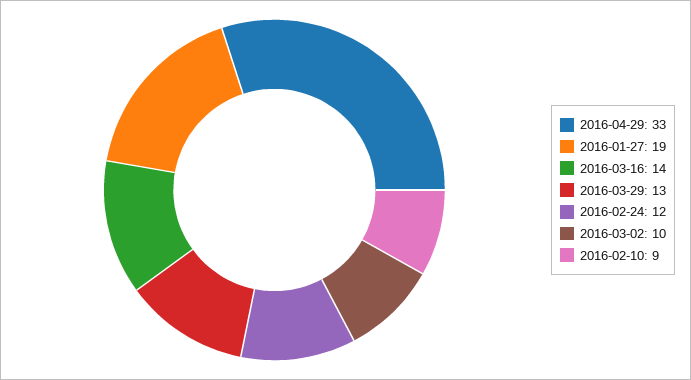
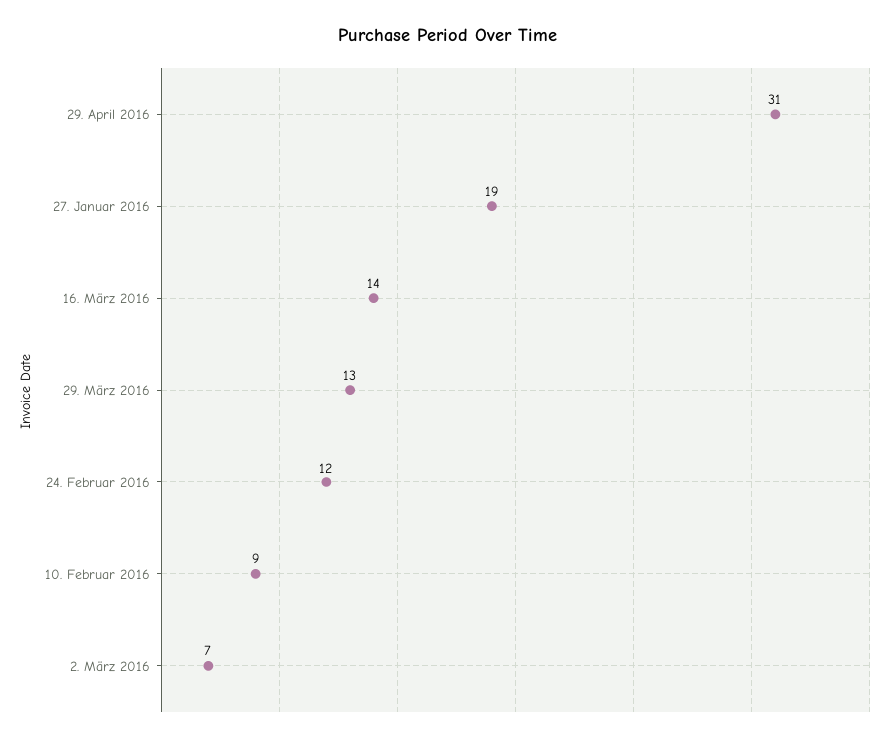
  {
-   "2016-04-29": 33,
+   "2016-04-29": 31,
    "2016-01-27": 19,
    "2016-03-16": 14,
    "2016-03-29": 13,
    "2016-02-24": 12,
-   "2016-03-02": 10,
+   "2016-03-02": 7,
    "2016-02-10": 9
  }

